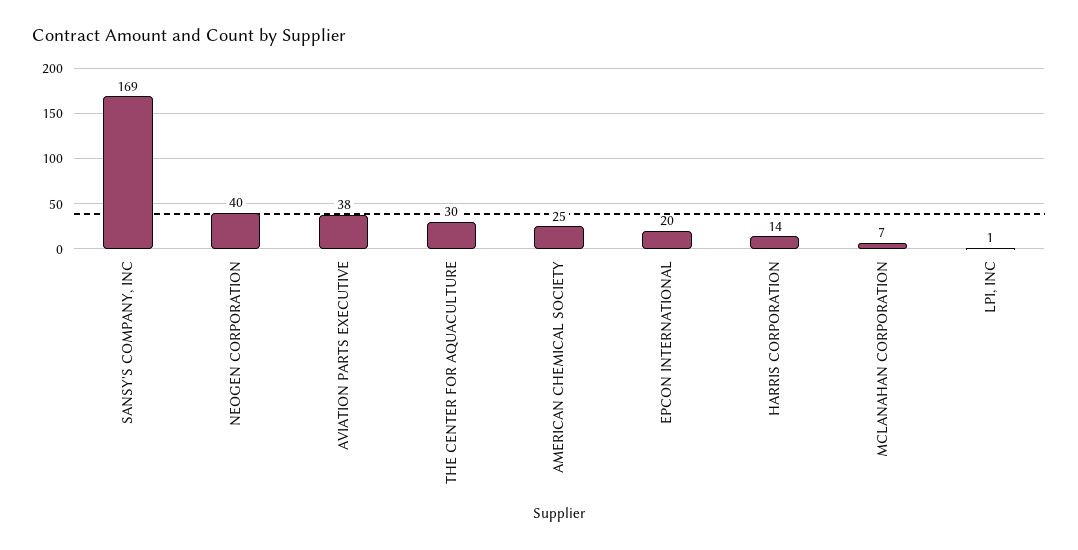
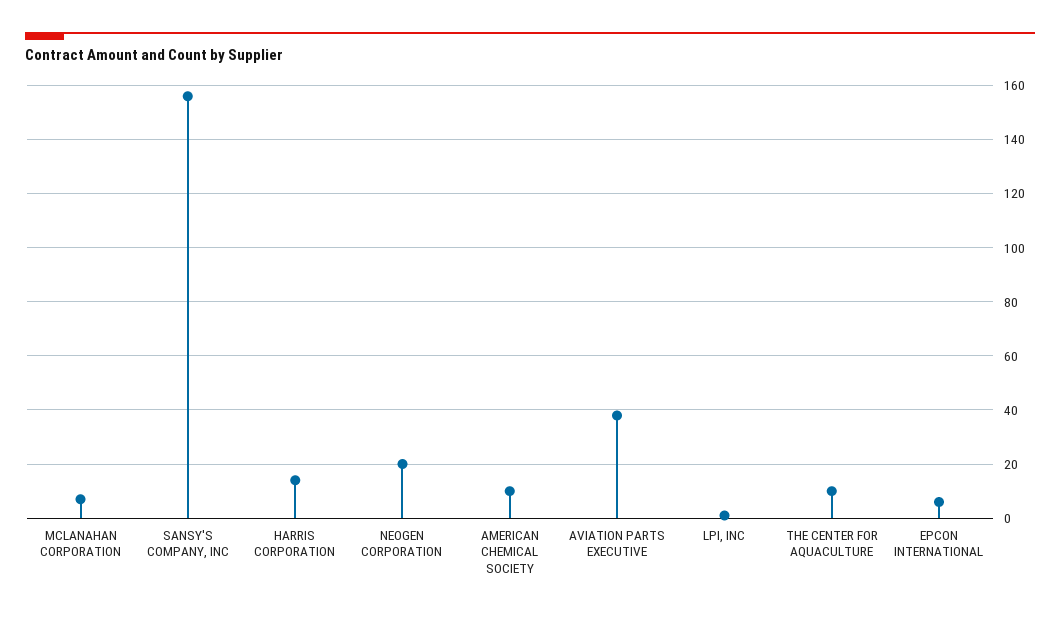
  {
-   "SANSY'S COMPANY, INC": 169,
+   "SANSY'S COMPANY, INC": 155,
-   "NEOGEN CORPORATION": 40,
+   "NEOGEN CORPORATION": 20,
    "AVIATION PARTS EXECUTIVE": 38,
-   "THE CENTER FOR AQUACULTURE": 30,
+   "THE CENTER FOR AQUACULTURE": 10,
-   "AMERICAN CHEMICAL SOCIETY": 25,
+   "AMERICAN CHEMICAL SOCIETY": 10,
-   "EPCON INTERNATIONAL": 20,
+   "EPCON INTERNATIONAL": 5,
    "HARRIS CORPORATION": 14,
    "MCLANAHAN CORPORATION": 7,
    "LPI, INC": 1
  }

